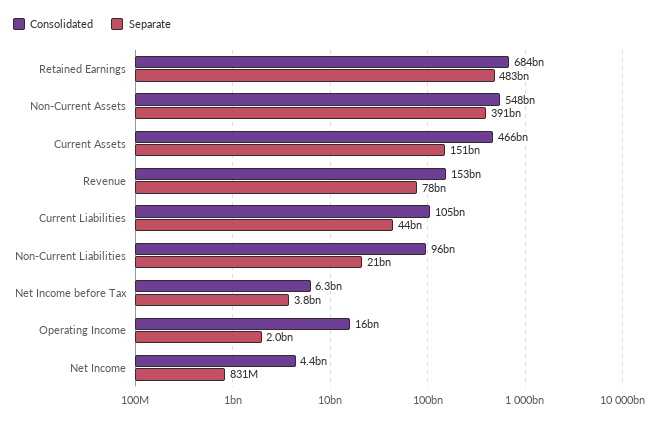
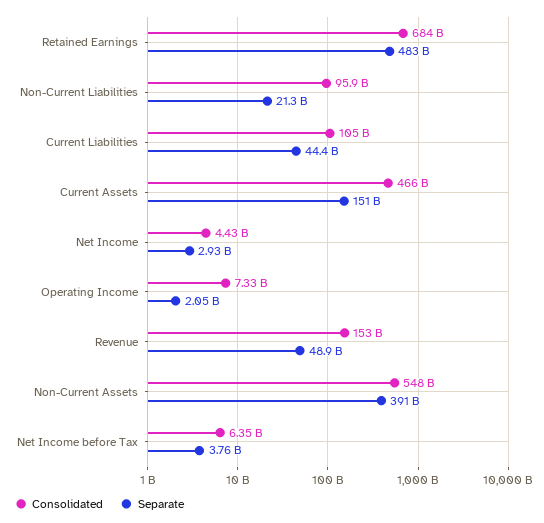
  {
    "Consolidated": {
      "Retained Earnings": 684000000000,
      "Non-Current Assets": 548000000000,
      "Current Assets": 466000000000,
      "Revenue": 153000000000,
      "Current Liabilities": 105000000000,
      "Non-Current Liabilities": 95900000000,
      "Net Income before Tax": 6350000000,
-     "Operating Income": 16000000000,
+     "Operating Income": 7330000000,
      "Net Income": 4430000000
    },
    "Separate": {
      "Retained Earnings": 483000000000,
      "Non-Current Assets": 391000000000,
      "Current Assets": 151000000000,
-     "Revenue": 78000000000,
+     "Revenue": 48900000000,
      "Current Liabilities": 44400000000,
      "Non-Current Liabilities": 21300000000,
      "Net Income before Tax": 3760000000,
      "Operating Income": 2050000000,
-     "Net Income": 831000000
+     "Net Income": 2930000000
    }
  }

